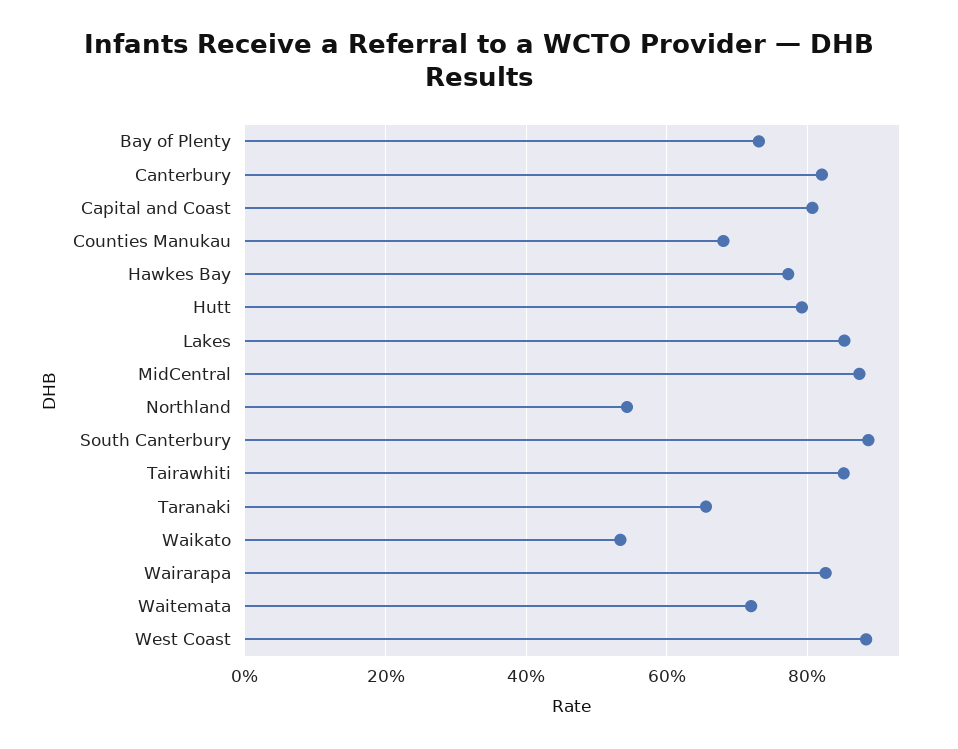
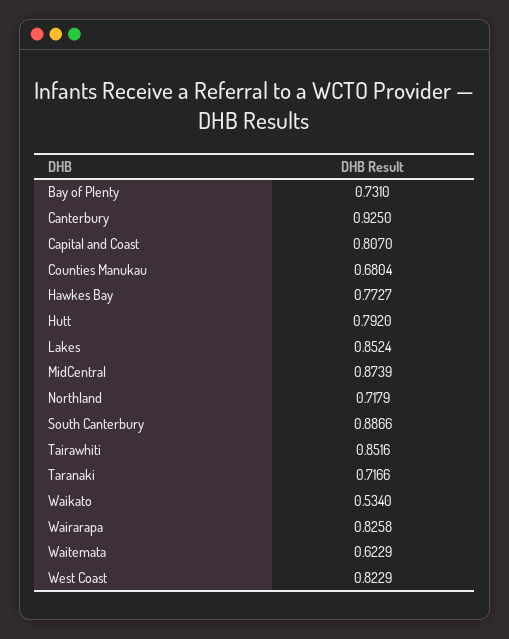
  {
    "Bay of Plenty": 0.731,
-   "Canterbury": 0.82,
+   "Canterbury": 0.925,
    "Capital and Coast": 0.807,
    "Counties Manukau": 0.6804,
    "Hawkes Bay": 0.7727,
    "Hutt": 0.792,
    "Lakes": 0.8524,
    "MidCentral": 0.8739,
-   "Northland": 0.54,
+   "Northland": 0.7179,
    "South Canterbury": 0.8866,
    "Tairawhiti": 0.8516,
-   "Taranaki": 0.66,
+   "Taranaki": 0.7166,
    "Waikato": 0.534,
    "Wairarapa": 0.8258,
-   "Waitemata": 0.72,
+   "Waitemata": 0.6229,
-   "West Coast": 0.88
+   "West Coast": 0.8229
  }

